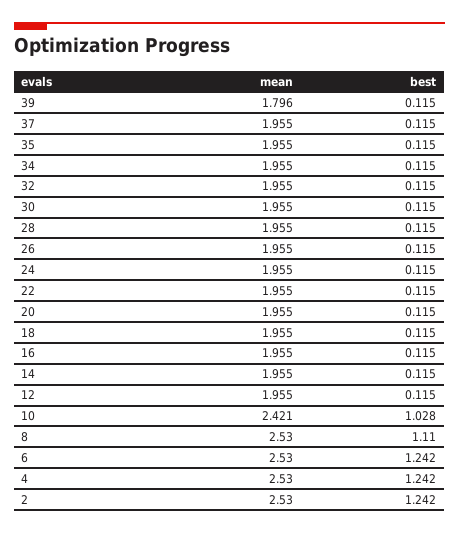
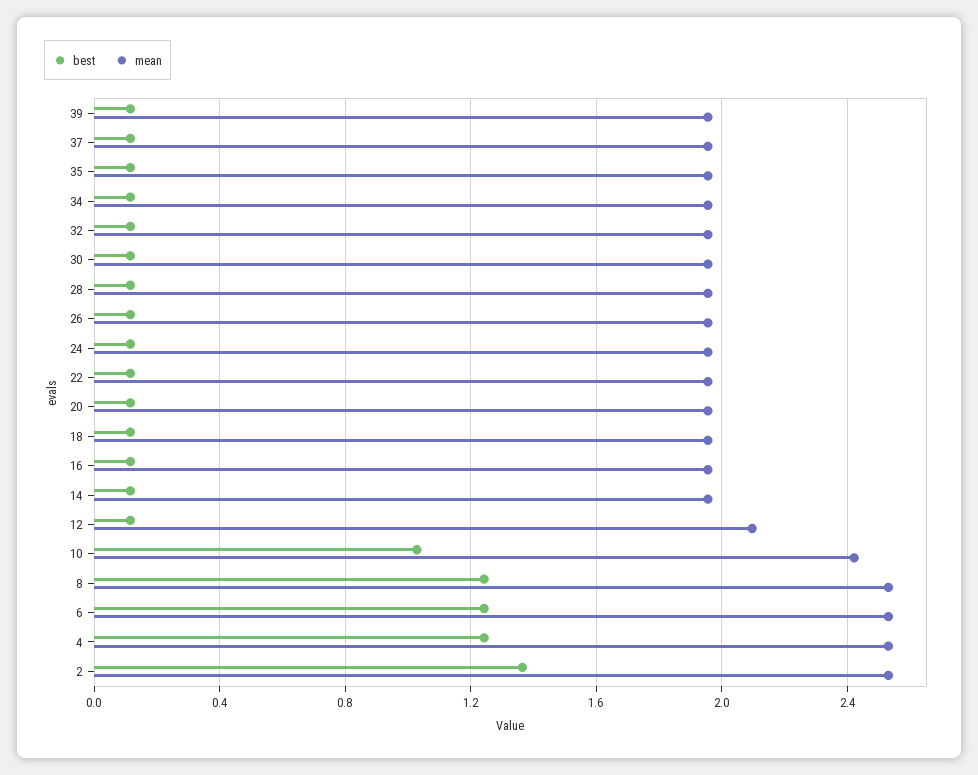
  {
    "mean": {
-     "39": 1.796,
+     "39": 1.95,
      "37": 1.955,
      "35": 1.955,
      "34": 1.955,
      "32": 1.955,
      "30": 1.955,
      "28": 1.955,
      "26": 1.955,
      "24": 1.955,
      "22": 1.955,
      "20": 1.955,
      "18": 1.955,
      "16": 1.955,
      "14": 1.955,
-     "12": 1.955,
+     "12": 2.1,
      "10": 2.421,
      "8": 2.53,
      "6": 2.53,
      "4": 2.53,
      "2": 2.53
    },
    "best": {
      "39": 0.115,
      "37": 0.115,
      "35": 0.115,
      "34": 0.115,
      "32": 0.115,
      "30": 0.115,
      "28": 0.115,
      "26": 0.115,
      "24": 0.115,
      "22": 0.115,
      "20": 0.115,
      "18": 0.115,
      "16": 0.115,
      "14": 0.115,
      "12": 0.115,
      "10": 1.028,
-     "8": 1.11,
+     "8": 1.25,
      "6": 1.242,
      "4": 1.242,
-     "2": 1.242
+     "2": 1.35
    }
  }

